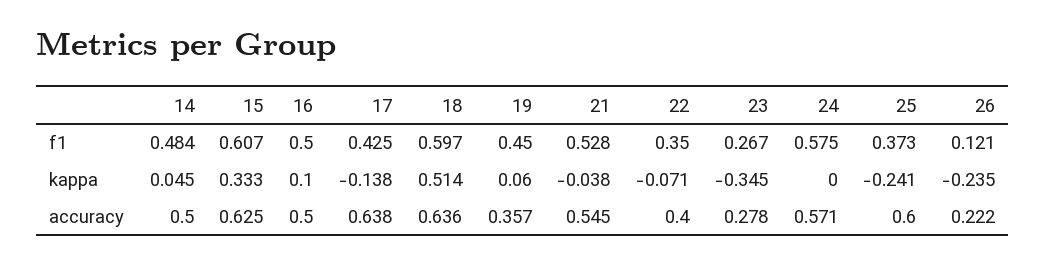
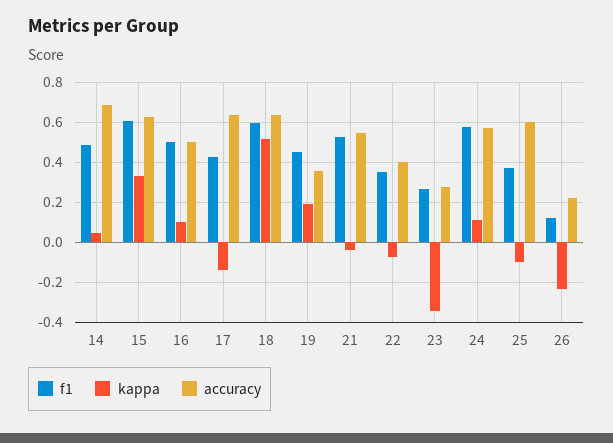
  {
    "f1": {
      "14": 0.484,
      "15": 0.607,
      "16": 0.5,
      "17": 0.425,
      "18": 0.597,
      "19": 0.45,
      "21": 0.528,
      "22": 0.35,
      "23": 0.267,
      "24": 0.575,
      "25": 0.373,
      "26": 0.121
    },
    "kappa": {
      "14": 0.045,
      "15": 0.333,
      "16": 0.1,
      "17": -0.138,
      "18": 0.514,
-     "19": 0.06,
+     "19": 0.2,
      "21": -0.038,
      "22": -0.071,
      "23": -0.345,
-     "24": 0,
+     "24": 0.1,
-     "25": -0.241,
+     "25": -0.1,
      "26": -0.235
    },
    "accuracy": {
-     "14": 0.5,
+     "14": 0.7,
      "15": 0.625,
      "16": 0.5,
      "17": 0.638,
      "18": 0.636,
      "19": 0.357,
      "21": 0.545,
      "22": 0.4,
      "23": 0.278,
      "24": 0.571,
      "25": 0.6,
      "26": 0.222
    }
  }

